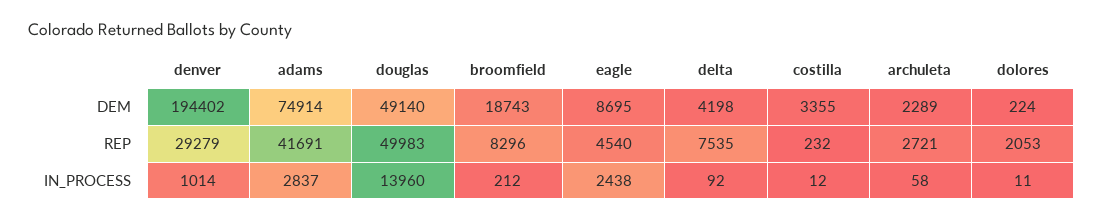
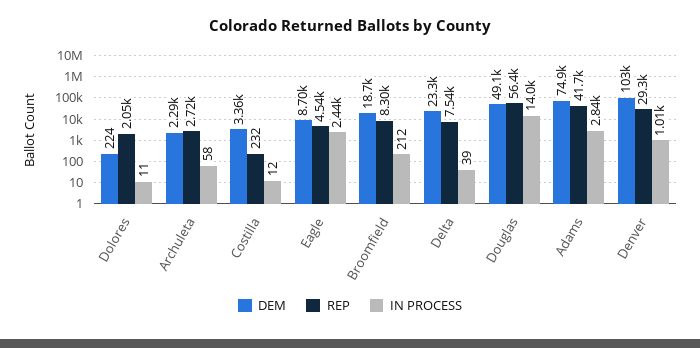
  {
    "DEM": {
-     "denver": 194402,
+     "denver": 103000,
      "adams": 74914,
      "douglas": 49140,
      "broomfield": 18743,
      "eagle": 8695,
-     "delta": 4198,
+     "delta": 23300,
      "costilla": 3355,
      "archuleta": 2289,
      "dolores": 224
    },
    "REP": {
      "denver": 29279,
      "adams": 41691,
-     "douglas": 49983,
+     "douglas": 56400,
      "broomfield": 8296,
      "eagle": 4540,
      "delta": 7535,
      "costilla": 232,
      "archuleta": 2721,
      "dolores": 2053
    },
    "IN_PROCESS": {
      "denver": 1014,
      "adams": 2837,
      "douglas": 13960,
      "broomfield": 212,
      "eagle": 2438,
-     "delta": 92,
+     "delta": 39,
      "costilla": 12,
      "archuleta": 58,
      "dolores": 11
    }
  }

